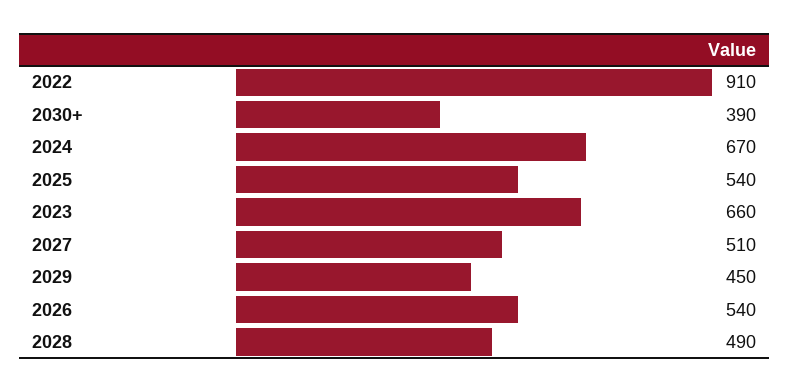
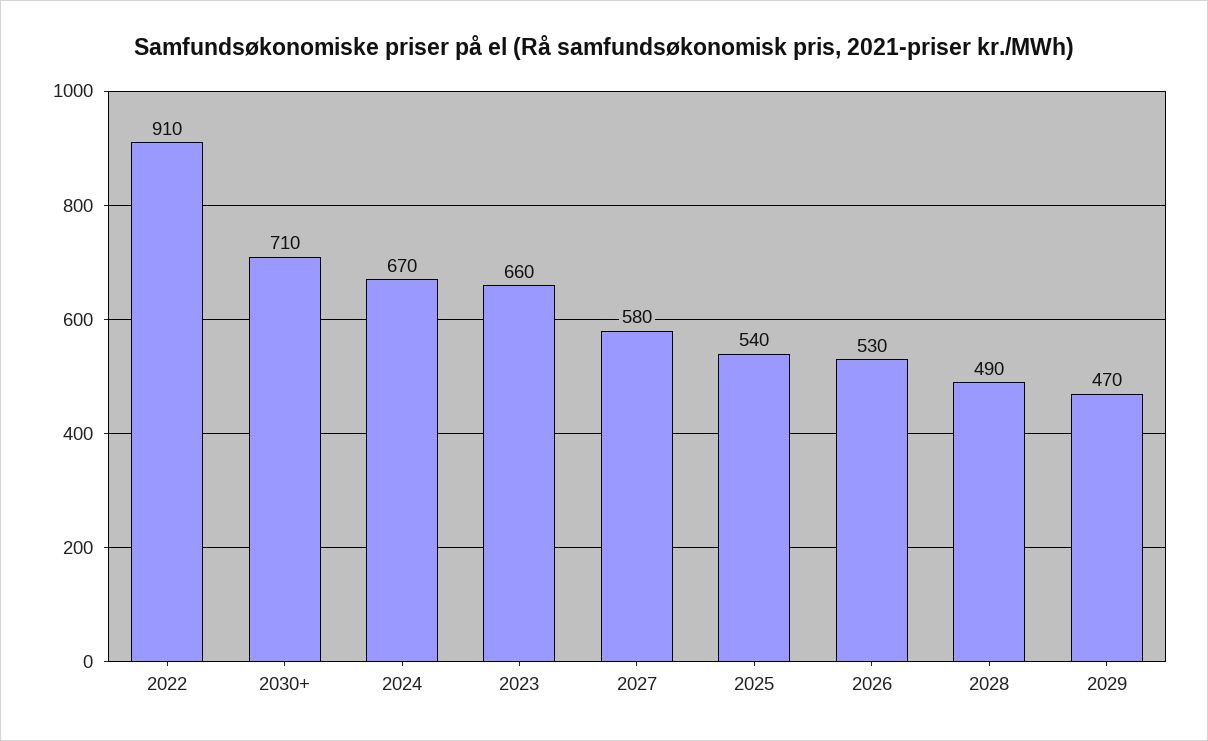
  {
    "2022": 910,
-   "2030+": 390,
+   "2030+": 710,
    "2024": 670,
    "2025": 540,
    "2023": 660,
-   "2027": 510,
+   "2027": 580,
-   "2029": 450,
+   "2029": 470,
-   "2026": 540,
+   "2026": 530,
    "2028": 490
  }

